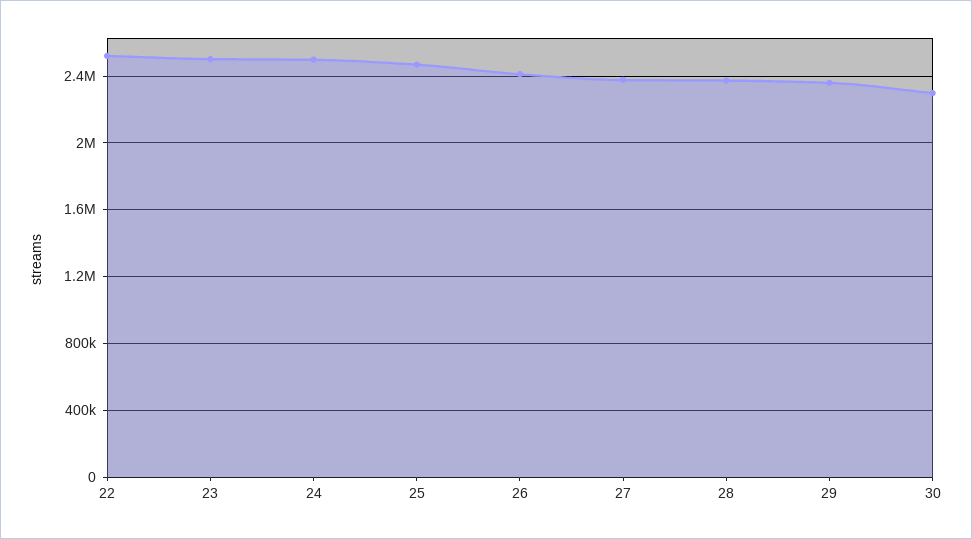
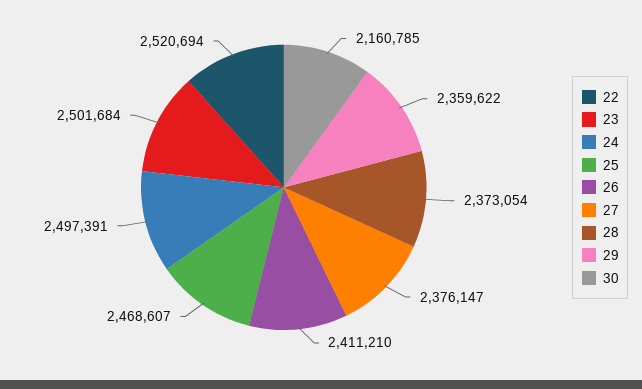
  {
    "22": 2520694,
    "23": 2501684,
    "24": 2497391,
    "25": 2468607,
    "26": 2411210,
    "27": 2376147,
    "28": 2373054,
    "29": 2359622,
-   "30": 2300000
+   "30": 2160785
  }

